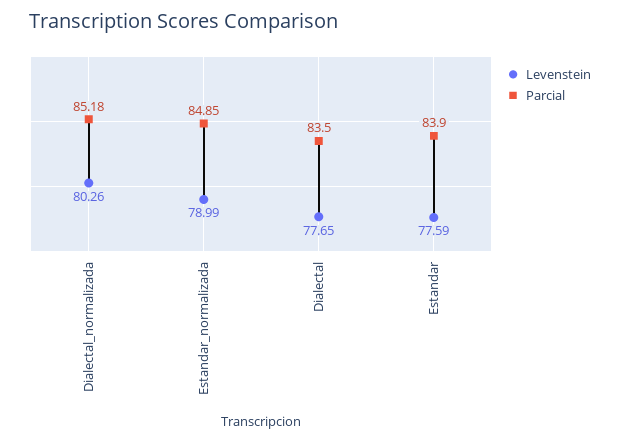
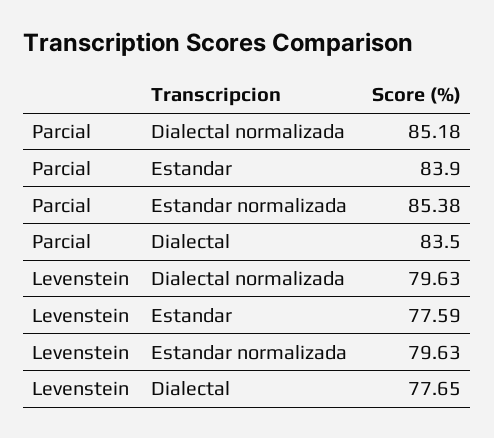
  {
    "Levenstein": {
-     "Dialectal_normalizada": 80.26,
+     "Dialectal_normalizada": 79.63,
-     "Estandar_normalizada": 78.99,
+     "Estandar_normalizada": 79.63,
      "Dialectal": 77.65,
      "Estandar": 77.59
    },
    "Parcial": {
      "Dialectal_normalizada": 85.18,
-     "Estandar_normalizada": 84.85,
+     "Estandar_normalizada": 85.38,
      "Dialectal": 83.5,
      "Estandar": 83.9
    }
  }

